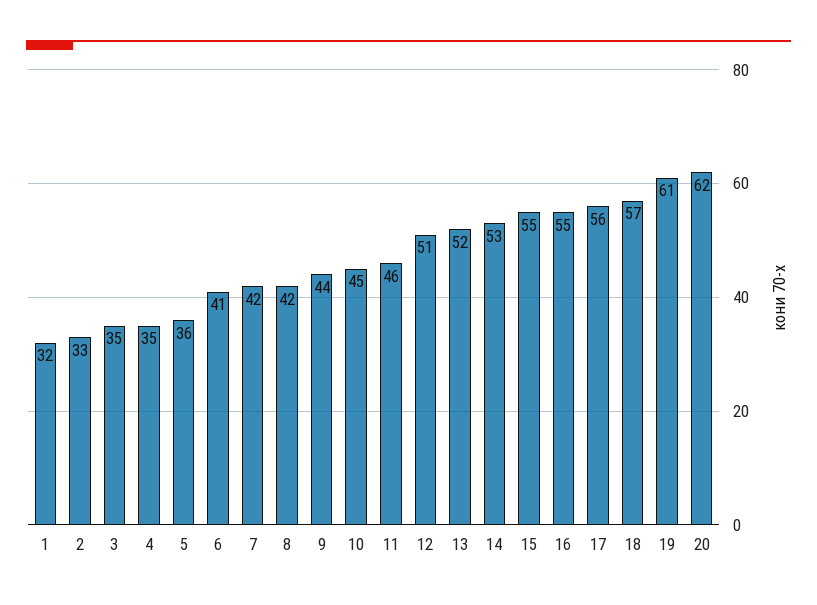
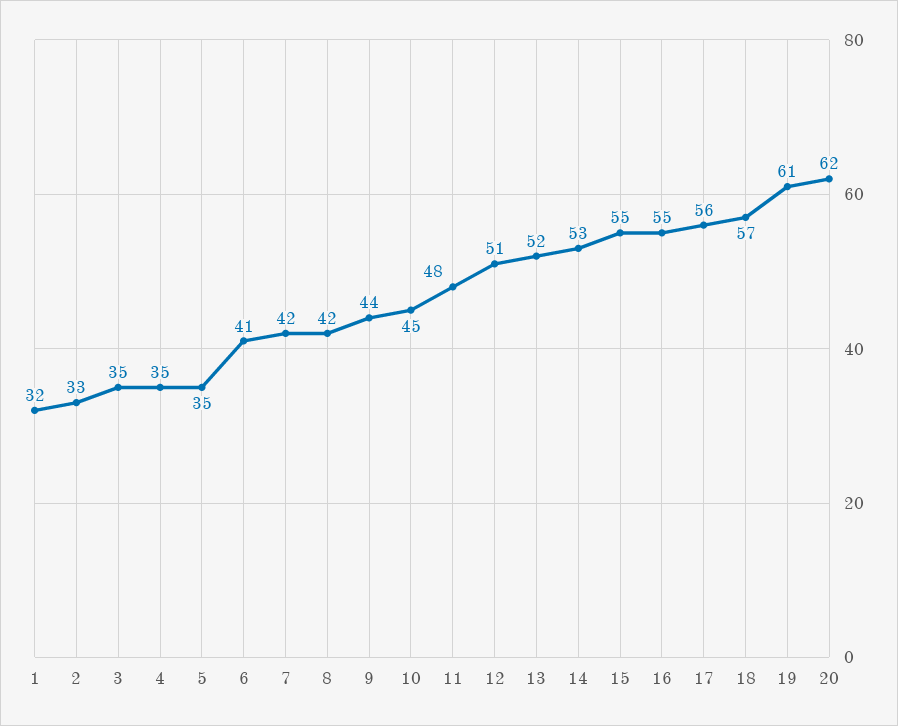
  {
    "1": 32,
    "2": 33,
    "3": 35,
    "4": 35,
-   "5": 36,
+   "5": 35,
    "6": 41,
    "7": 42,
    "8": 42,
    "9": 44,
    "10": 45,
-   "11": 46,
+   "11": 48,
    "12": 51,
    "13": 52,
    "14": 53,
    "15": 55,
    "16": 55,
    "17": 56,
    "18": 57,
    "19": 61,
    "20": 62
  }

